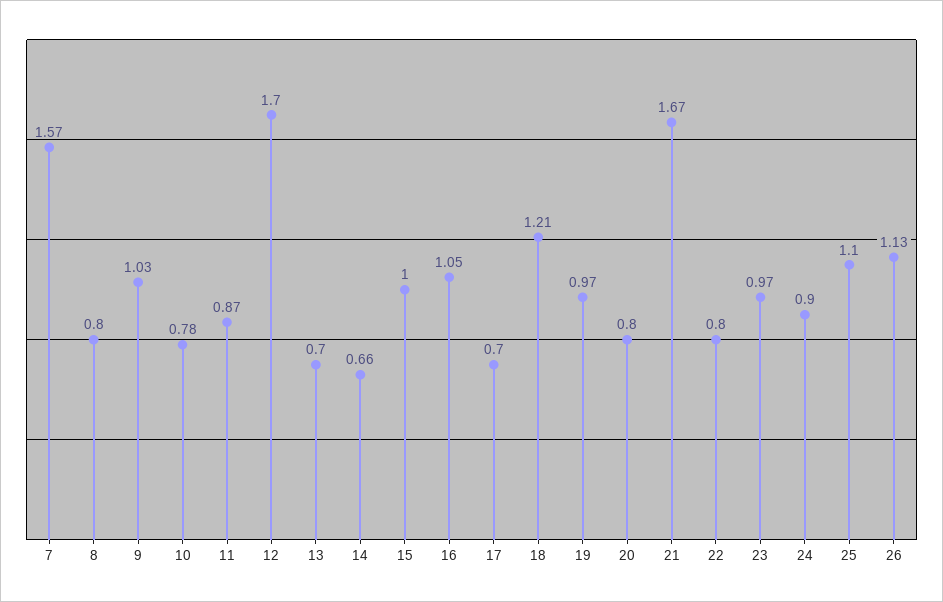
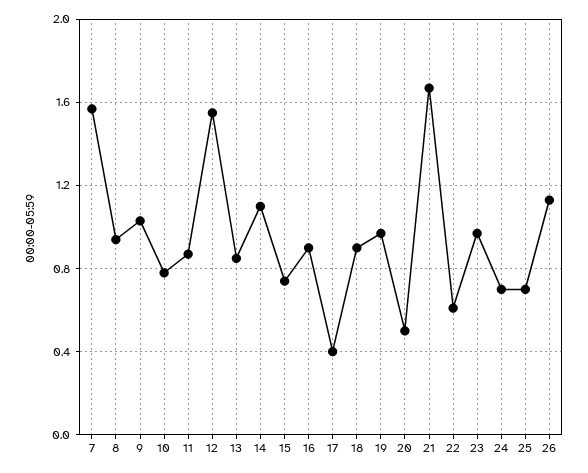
  {
    "7": 1.57,
-   "8": 0.8,
+   "8": 0.95,
    "9": 1.03,
    "10": 0.78,
    "11": 0.87,
-   "12": 1.7,
+   "12": 1.55,
-   "13": 0.7,
+   "13": 0.85,
-   "14": 0.66,
+   "14": 1.1,
-   "15": 1,
+   "15": 0.75,
-   "16": 1.05,
+   "16": 0.9,
-   "17": 0.7,
+   "17": 0.4,
-   "18": 1.21,
+   "18": 0.9,
    "19": 0.97,
-   "20": 0.8,
+   "20": 0.5,
    "21": 1.67,
-   "22": 0.8,
+   "22": 0.6,
    "23": 0.97,
-   "24": 0.9,
+   "24": 0.7,
-   "25": 1.1,
+   "25": 0.7,
    "26": 1.13
  }

